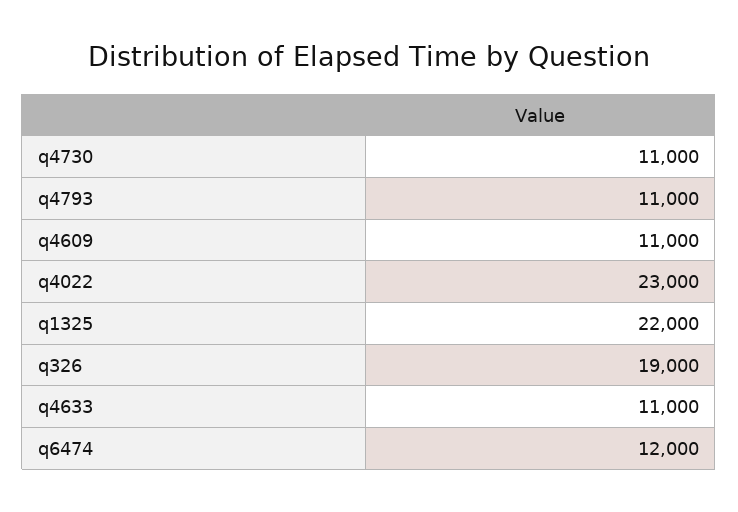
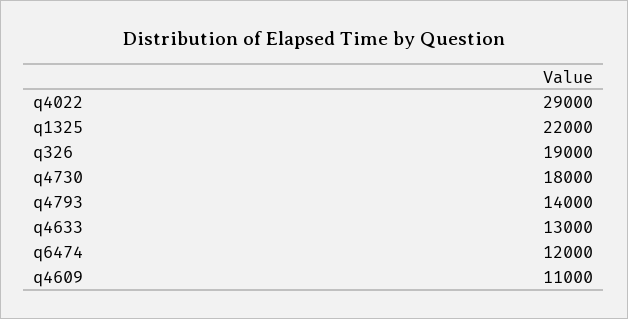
  {
-   "q4730": 11000,
+   "q4730": 18000,
-   "q4793": 11000,
+   "q4793": 14000,
    "q4609": 11000,
-   "q4022": 23000,
+   "q4022": 29000,
    "q1325": 22000,
    "q326": 19000,
-   "q4633": 11000,
+   "q4633": 13000,
    "q6474": 12000
  }

